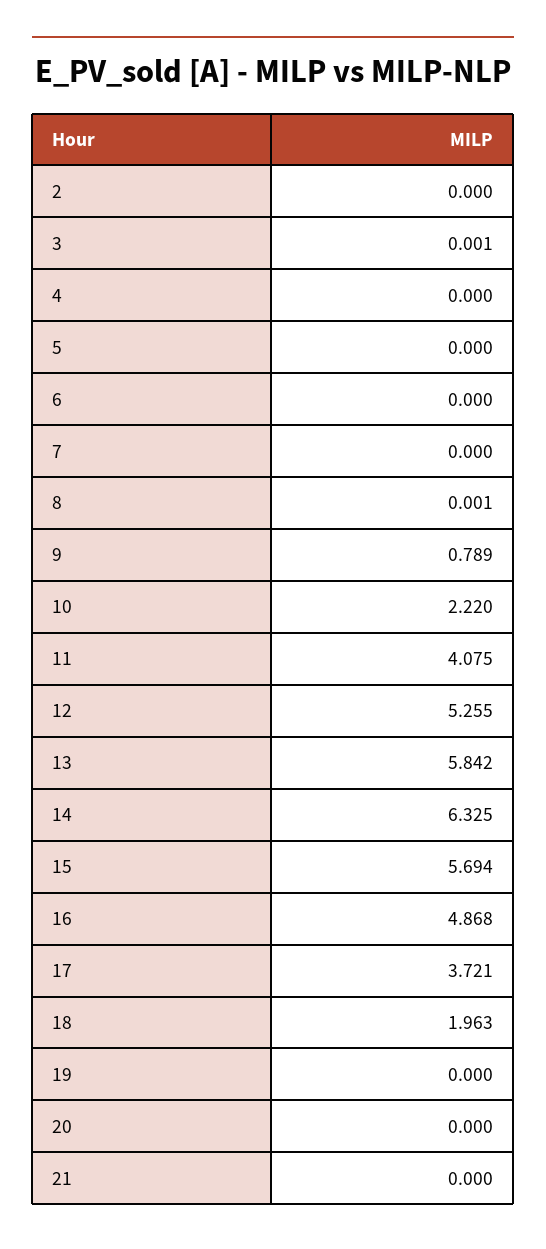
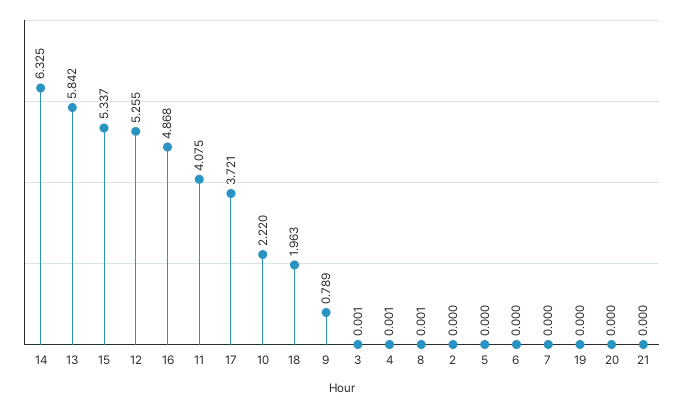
  {
    "2": 0,
    "3": 0.001,
-   "4": 0,
+   "4": 0.001,
    "5": 0,
    "6": 0,
    "7": 0,
    "8": 0.001,
    "9": 0.789,
    "10": 2.22,
    "11": 4.075,
    "12": 5.255,
    "13": 5.842,
    "14": 6.325,
-   "15": 5.694,
+   "15": 5.337,
    "16": 4.868,
    "17": 3.721,
    "18": 1.963,
    "19": 0,
    "20": 0,
    "21": 0
  }

